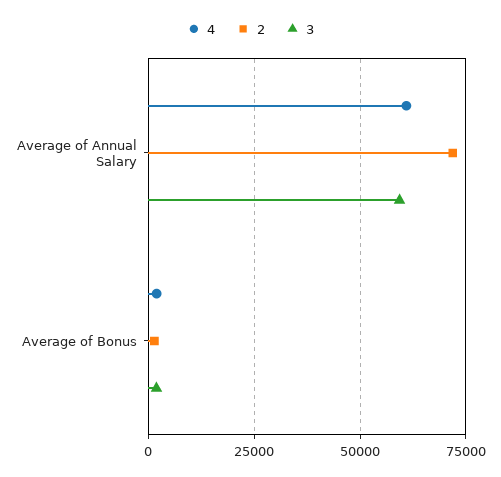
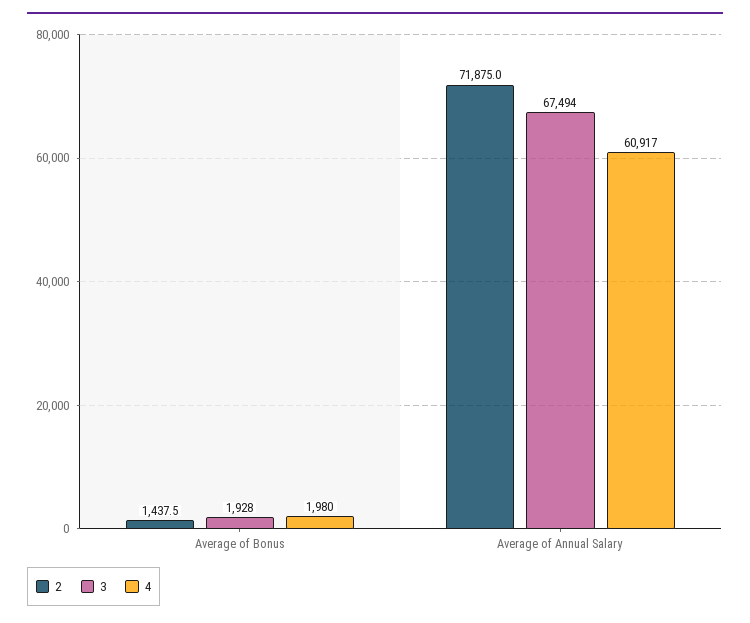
  {
    "4": {
      "Average of Annual Salary": 60917,
      "Average of Bonus": 1980
    },
    "2": {
      "Average of Annual Salary": 71875,
      "Average of Bonus": 1437.5
    },
    "3": {
-     "Average of Annual Salary": 60000,
+     "Average of Annual Salary": 67494,
      "Average of Bonus": 1928
    }
  }

